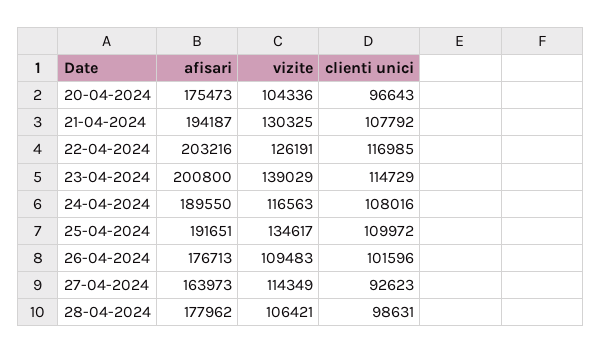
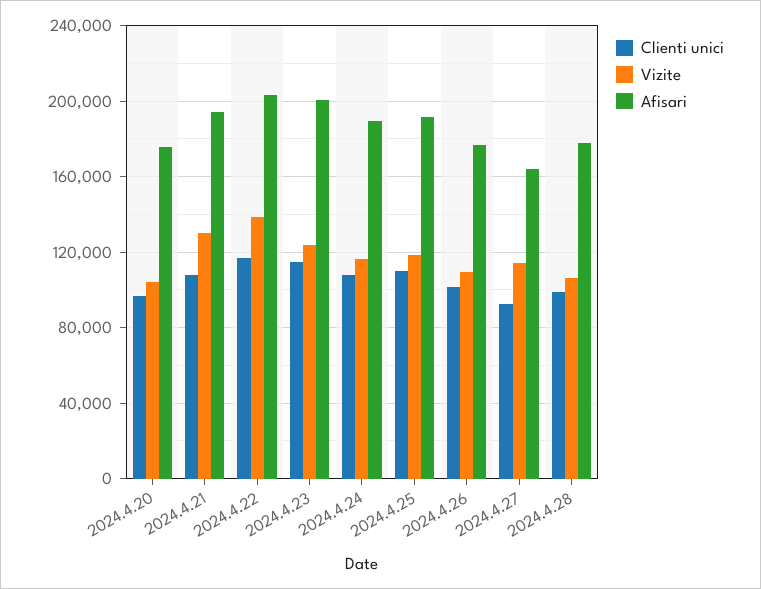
  {
    "afisari": {
      "20-04-2024": 175473,
      "21-04-2024": 194187,
      "22-04-2024": 203216,
      "23-04-2024": 200800,
      "24-04-2024": 189550,
      "25-04-2024": 191651,
      "26-04-2024": 176713,
      "27-04-2024": 163973,
      "28-04-2024": 177962
    },
    "vizite": {
      "20-04-2024": 104336,
      "21-04-2024": 130325,
-     "22-04-2024": 126191,
+     "22-04-2024": 140000,
-     "23-04-2024": 139029,
+     "23-04-2024": 125000,
      "24-04-2024": 116563,
-     "25-04-2024": 134617,
+     "25-04-2024": 120000,
      "26-04-2024": 109483,
      "27-04-2024": 114349,
      "28-04-2024": 106421
    },
    "clienti unici": {
      "20-04-2024": 96643,
      "21-04-2024": 107792,
      "22-04-2024": 116985,
      "23-04-2024": 114729,
      "24-04-2024": 108016,
      "25-04-2024": 109972,
      "26-04-2024": 101596,
      "27-04-2024": 92623,
      "28-04-2024": 98631
    }
  }

